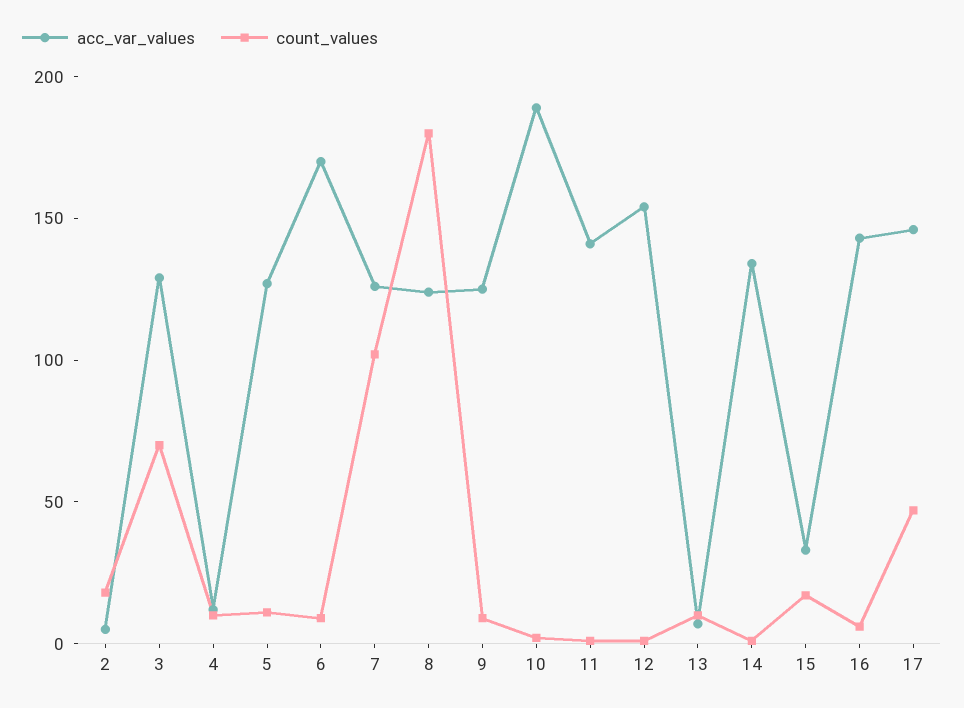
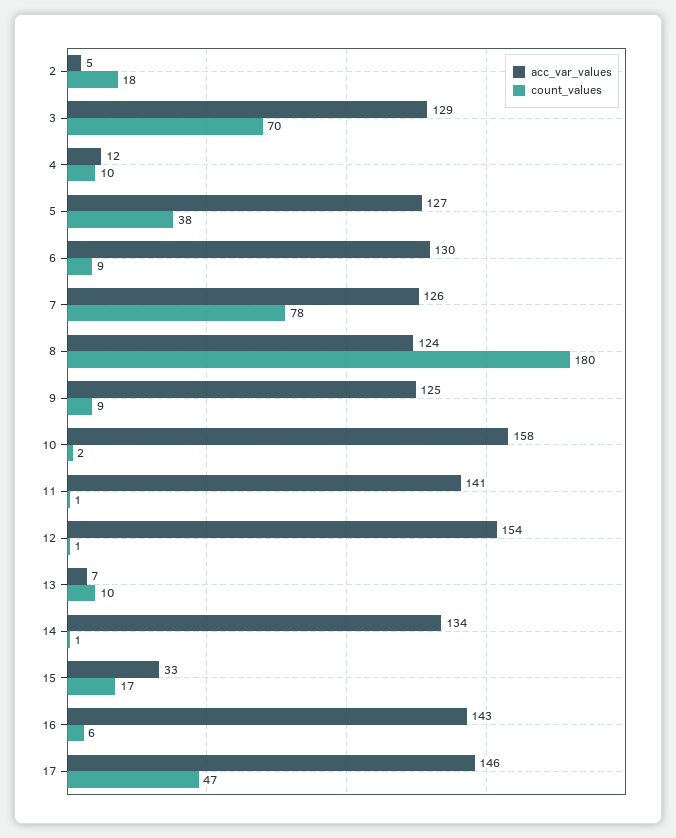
  {
    "acc_var_values": {
      "2": 5,
      "3": 129,
      "4": 12,
      "5": 127,
-     "6": 170,
+     "6": 130,
      "7": 126,
      "8": 124,
      "9": 125,
-     "10": 190,
+     "10": 158,
      "11": 141,
      "12": 154,
      "13": 7,
      "14": 134,
      "15": 33,
      "16": 143,
      "17": 146
    },
    "count_values": {
      "2": 18,
      "3": 70,
      "4": 10,
-     "5": 10,
+     "5": 38,
      "6": 9,
-     "7": 100,
+     "7": 78,
      "8": 180,
      "9": 9,
      "10": 2,
      "11": 1,
      "12": 1,
      "13": 10,
      "14": 1,
      "15": 17,
      "16": 6,
      "17": 47
    }
  }

